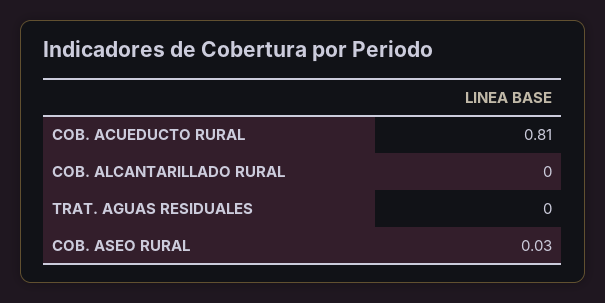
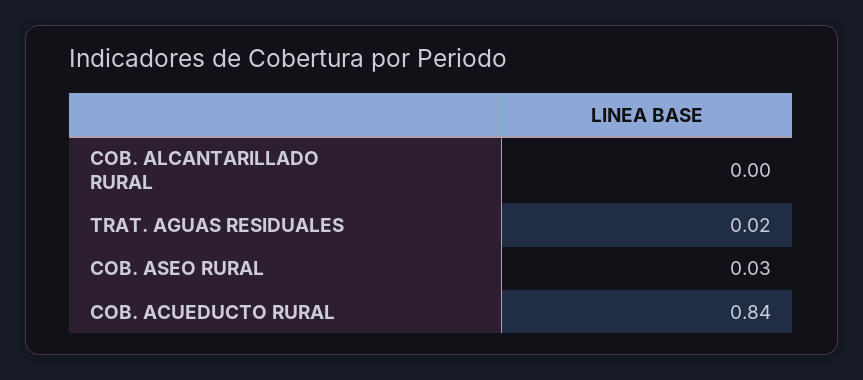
  {
-   "COB. ACUEDUCTO RURAL": 0.81,
+   "COB. ACUEDUCTO RURAL": 0.84,
    "COB. ALCANTARILLADO RURAL": 0,
-   "TRAT. AGUAS RESIDUALES": 0,
+   "TRAT. AGUAS RESIDUALES": 0.02,
    "COB. ASEO RURAL": 0.03
  }

